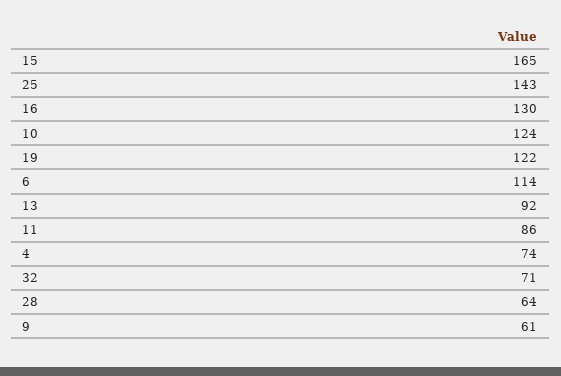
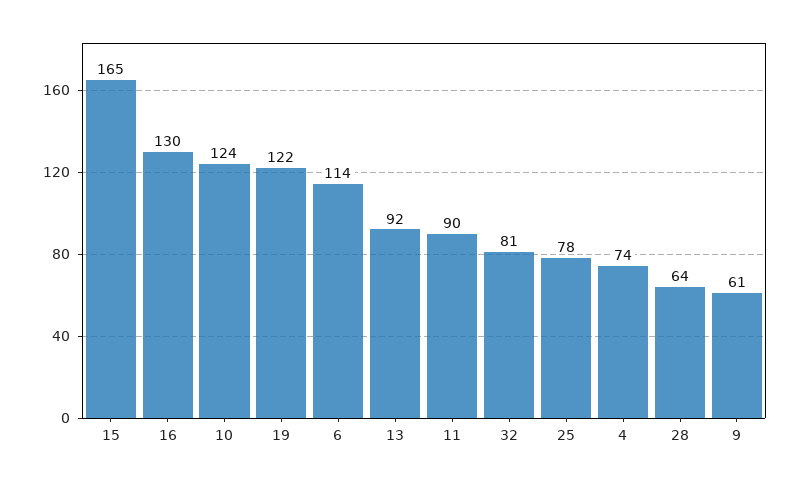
  {
    "15": 165,
-   "25": 143,
+   "25": 78,
    "16": 130,
    "10": 124,
    "19": 122,
    "6": 114,
    "13": 92,
-   "11": 86,
+   "11": 90,
    "4": 74,
-   "32": 71,
+   "32": 81,
    "28": 64,
    "9": 61
  }

